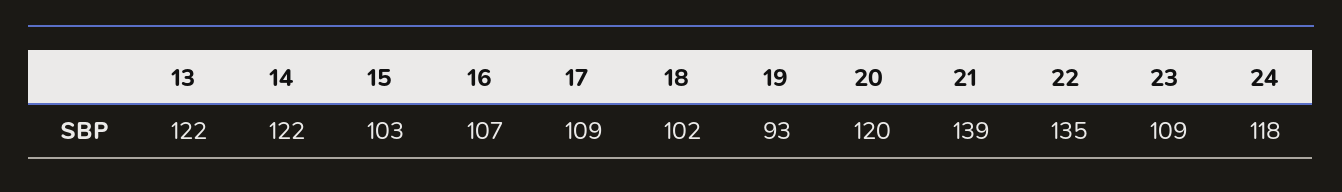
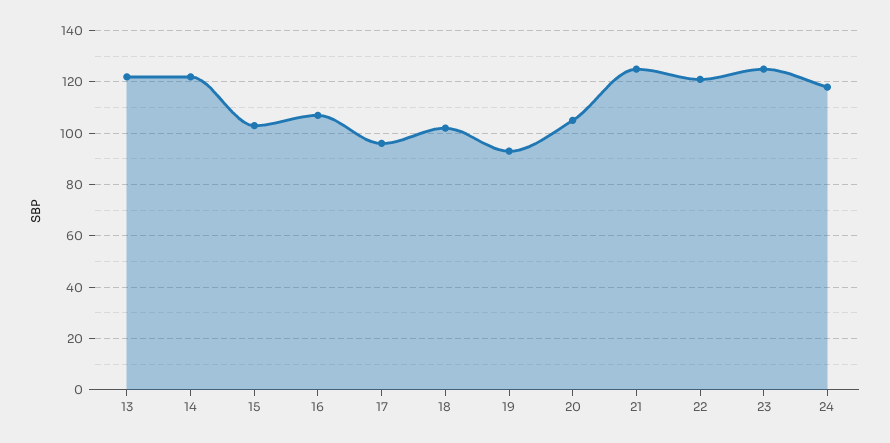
  {
    "13": 122,
    "14": 122,
    "15": 103,
    "16": 107,
-   "17": 109,
+   "17": 95,
    "18": 102,
    "19": 93,
-   "20": 120,
+   "20": 105,
-   "21": 139,
+   "21": 125,
-   "22": 135,
+   "22": 120,
-   "23": 109,
+   "23": 125,
    "24": 118
  }

